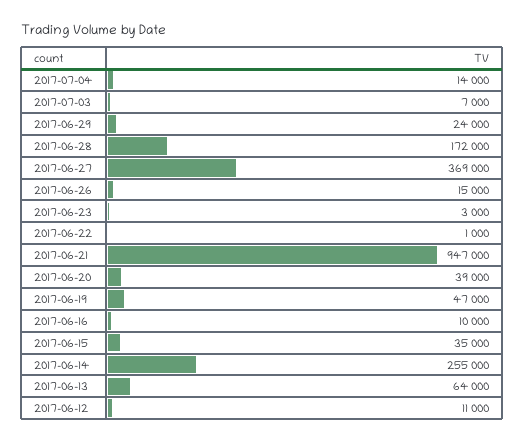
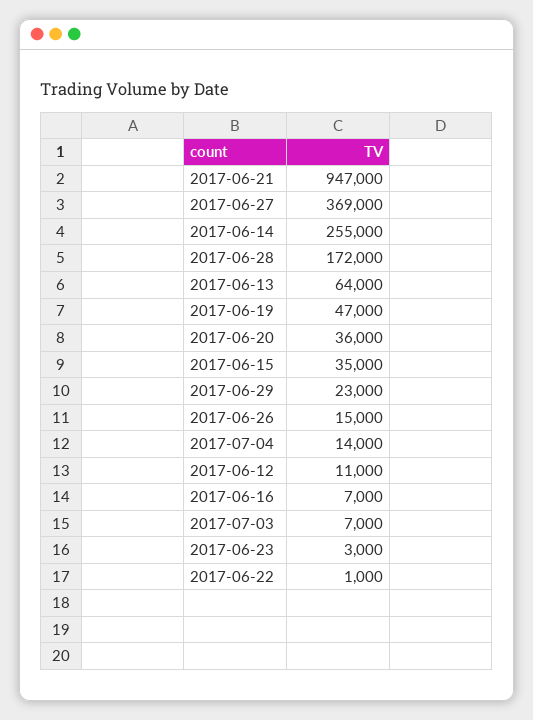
  {
    "2017-07-04": 14000,
    "2017-07-03": 7000,
-   "2017-06-29": 24000,
+   "2017-06-29": 23000,
    "2017-06-28": 172000,
    "2017-06-27": 369000,
    "2017-06-26": 15000,
    "2017-06-23": 3000,
    "2017-06-22": 1000,
    "2017-06-21": 947000,
-   "2017-06-20": 39000,
+   "2017-06-20": 36000,
    "2017-06-19": 47000,
-   "2017-06-16": 10000,
+   "2017-06-16": 7000,
    "2017-06-15": 35000,
    "2017-06-14": 255000,
    "2017-06-13": 64000,
    "2017-06-12": 11000
  }

